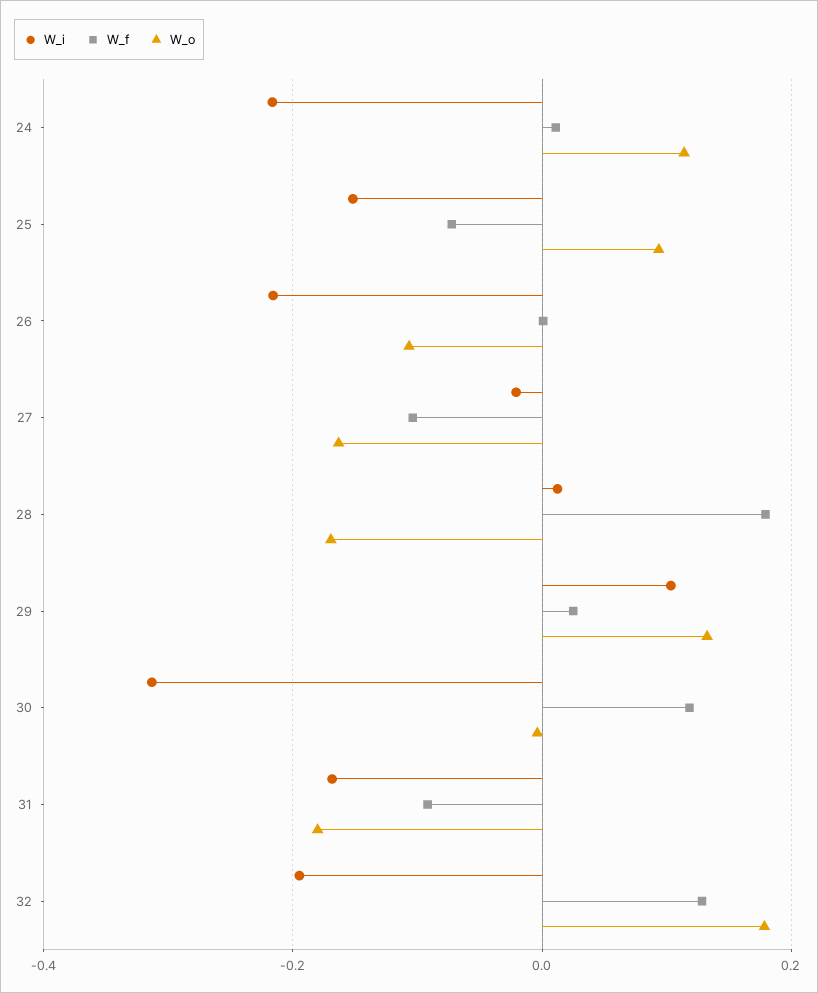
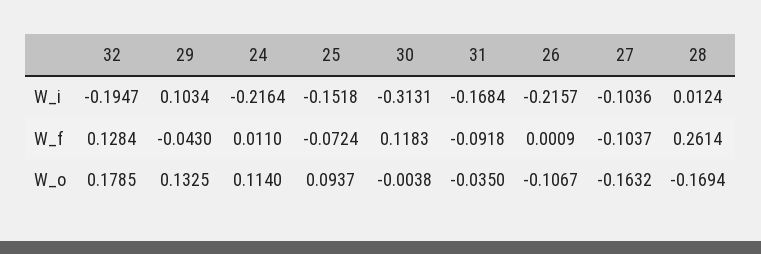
  {
    "W_i": {
      "24": -0.2164,
      "25": -0.1518,
      "26": -0.2157,
-     "27": -0.02,
+     "27": -0.1036,
      "28": 0.0124,
      "29": 0.1034,
      "30": -0.3131,
      "31": -0.1684,
      "32": -0.1947
    },
    "W_f": {
      "24": 0.011,
      "25": -0.0724,
      "26": 0.0009,
      "27": -0.1037,
-     "28": 0.18,
+     "28": 0.2614,
-     "29": 0.02,
+     "29": -0.043,
      "30": 0.1183,
      "31": -0.0918,
      "32": 0.1284
    },
    "W_o": {
      "24": 0.114,
      "25": 0.0937,
      "26": -0.1067,
      "27": -0.1632,
      "28": -0.1694,
      "29": 0.1325,
      "30": -0.0038,
-     "31": -0.18,
+     "31": -0.035,
      "32": 0.1785
    }
  }

